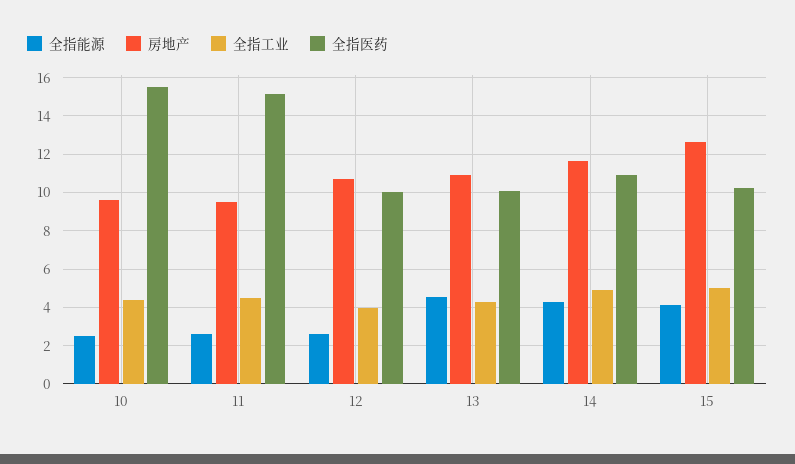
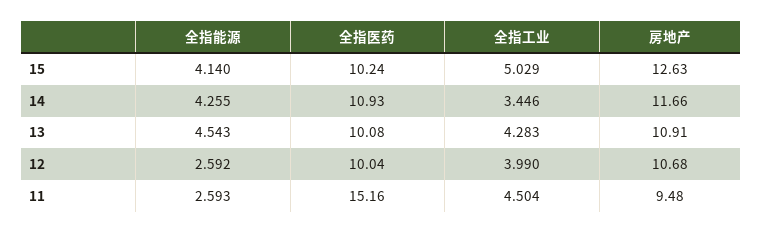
  {
    "全指能源": {
-     "10": 2.5,
      "11": 2.593,
      "12": 2.592,
      "13": 4.543,
      "14": 4.255,
      "15": 4.14
    },
    "房地产": {
-     "10": 9.5,
      "11": 9.48,
      "12": 10.68,
      "13": 10.91,
      "14": 11.66,
      "15": 12.63
    },
    "全指工业": {
-     "10": 4.5,
      "11": 4.504,
      "12": 3.99,
      "13": 4.283,
-     "14": 5,
+     "14": 3.446,
      "15": 5.029
    },
    "全指医药": {
-     "10": 15.5,
      "11": 15.16,
      "12": 10.04,
      "13": 10.08,
      "14": 10.93,
      "15": 10.24
    }
  }

